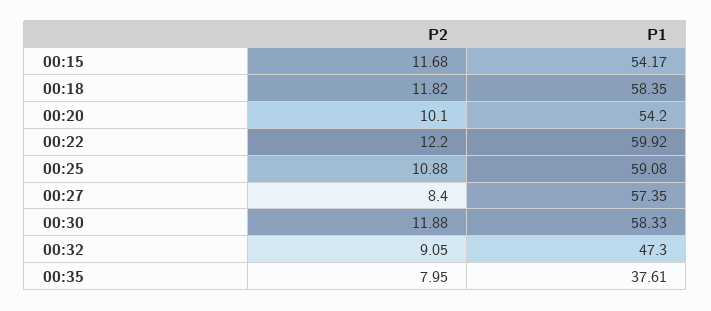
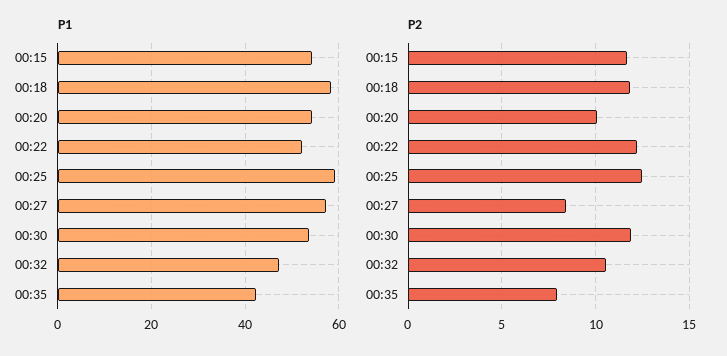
  {
    "P2": {
      "00:15": 11.68,
      "00:18": 11.82,
      "00:20": 10.1,
      "00:22": 12.2,
-     "00:25": 10.88,
+     "00:25": 12.5,
      "00:27": 8.4,
      "00:30": 11.88,
-     "00:32": 9.05,
+     "00:32": 10.5,
      "00:35": 7.95
    },
    "P1": {
      "00:15": 54.17,
      "00:18": 58.35,
      "00:20": 54.2,
-     "00:22": 59.92,
+     "00:22": 52,
      "00:25": 59.08,
      "00:27": 57.35,
-     "00:30": 58.33,
+     "00:30": 54,
      "00:32": 47.3,
-     "00:35": 37.61
+     "00:35": 42
    }
  }

